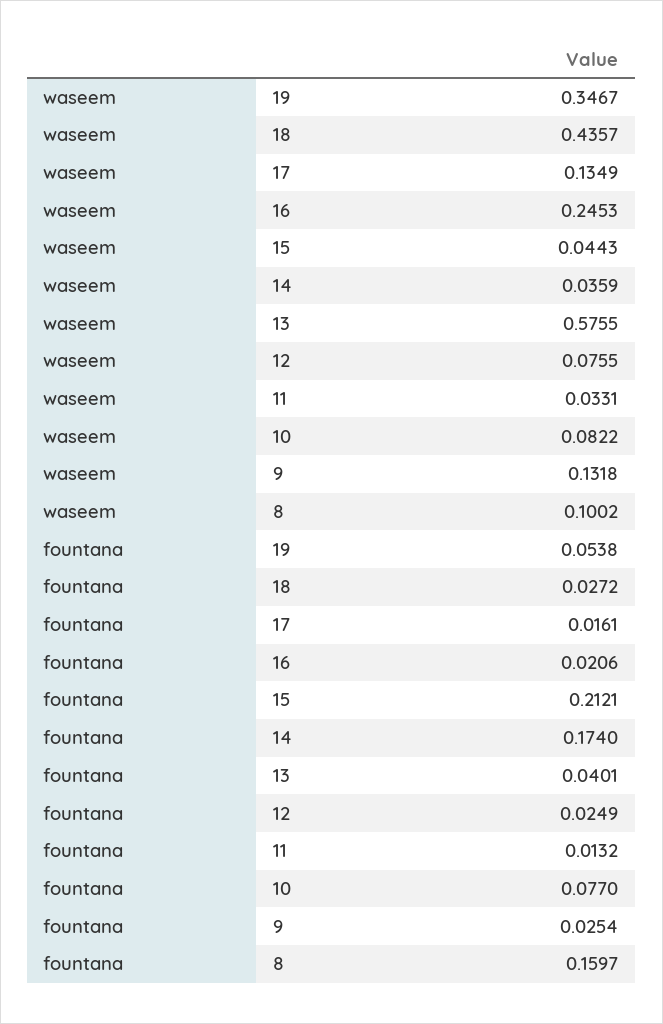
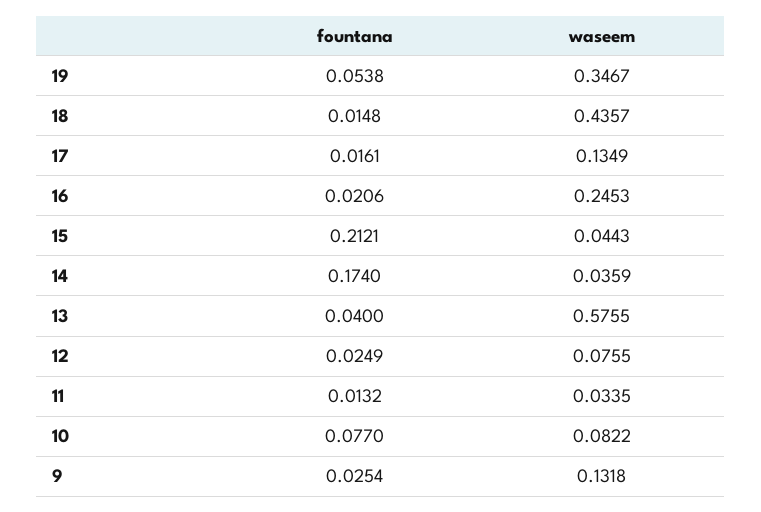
  {
    "waseem": {
      "19": 0.3467,
      "18": 0.4357,
      "17": 0.1349,
      "16": 0.2453,
      "15": 0.0443,
      "14": 0.0359,
      "13": 0.5755,
      "12": 0.0755,
-     "11": 0.0331,
+     "11": 0.0335,
      "10": 0.0822,
-     "9": 0.1318,
+     "9": 0.1318
-     "8": 0.1002
    },
    "fountana": {
      "19": 0.0538,
-     "18": 0.0272,
+     "18": 0.0148,
      "17": 0.0161,
      "16": 0.0206,
      "15": 0.2121,
      "14": 0.174,
-     "13": 0.0401,
+     "13": 0.04,
      "12": 0.0249,
      "11": 0.0132,
      "10": 0.077,
-     "9": 0.0254,
+     "9": 0.0254
-     "8": 0.1597
    }
  }

